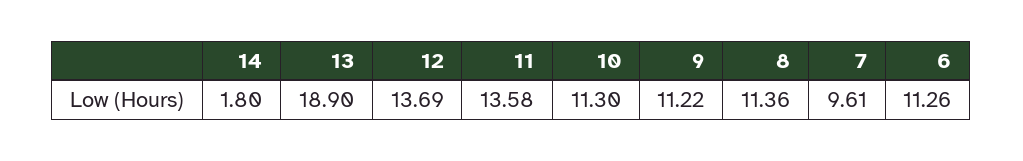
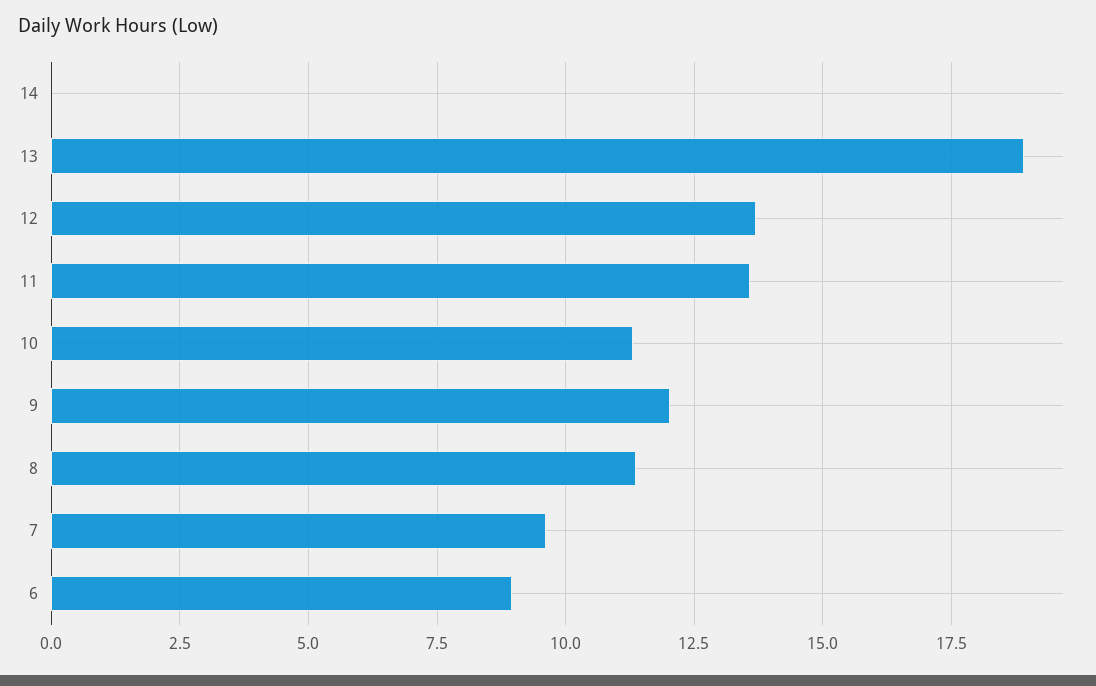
  {
-   "14": 1.8,
+   "14": 0,
    "13": 18.9,
    "12": 13.69,
    "11": 13.58,
    "10": 11.3,
-   "9": 11.22,
+   "9": 12,
    "8": 11.36,
    "7": 9.61,
-   "6": 11.26
+   "6": 9
  }

